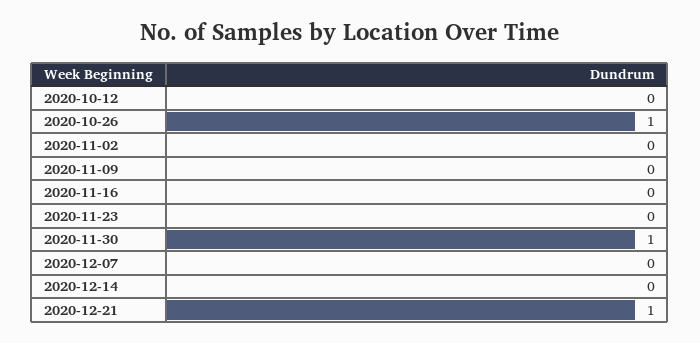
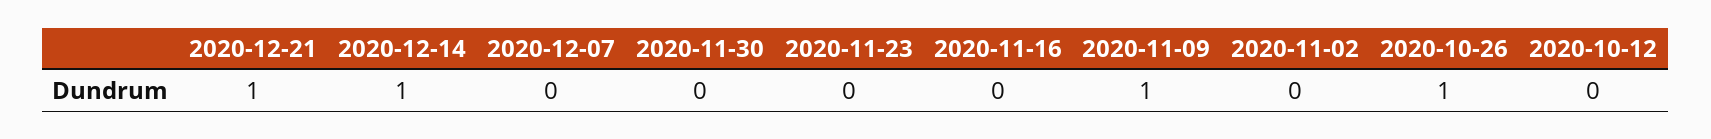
  {
    "2020-10-12": 0,
    "2020-10-26": 1,
    "2020-11-02": 0,
-   "2020-11-09": 0,
+   "2020-11-09": 1,
    "2020-11-16": 0,
    "2020-11-23": 0,
-   "2020-11-30": 1,
+   "2020-11-30": 0,
    "2020-12-07": 0,
-   "2020-12-14": 0,
+   "2020-12-14": 1,
    "2020-12-21": 1
  }

